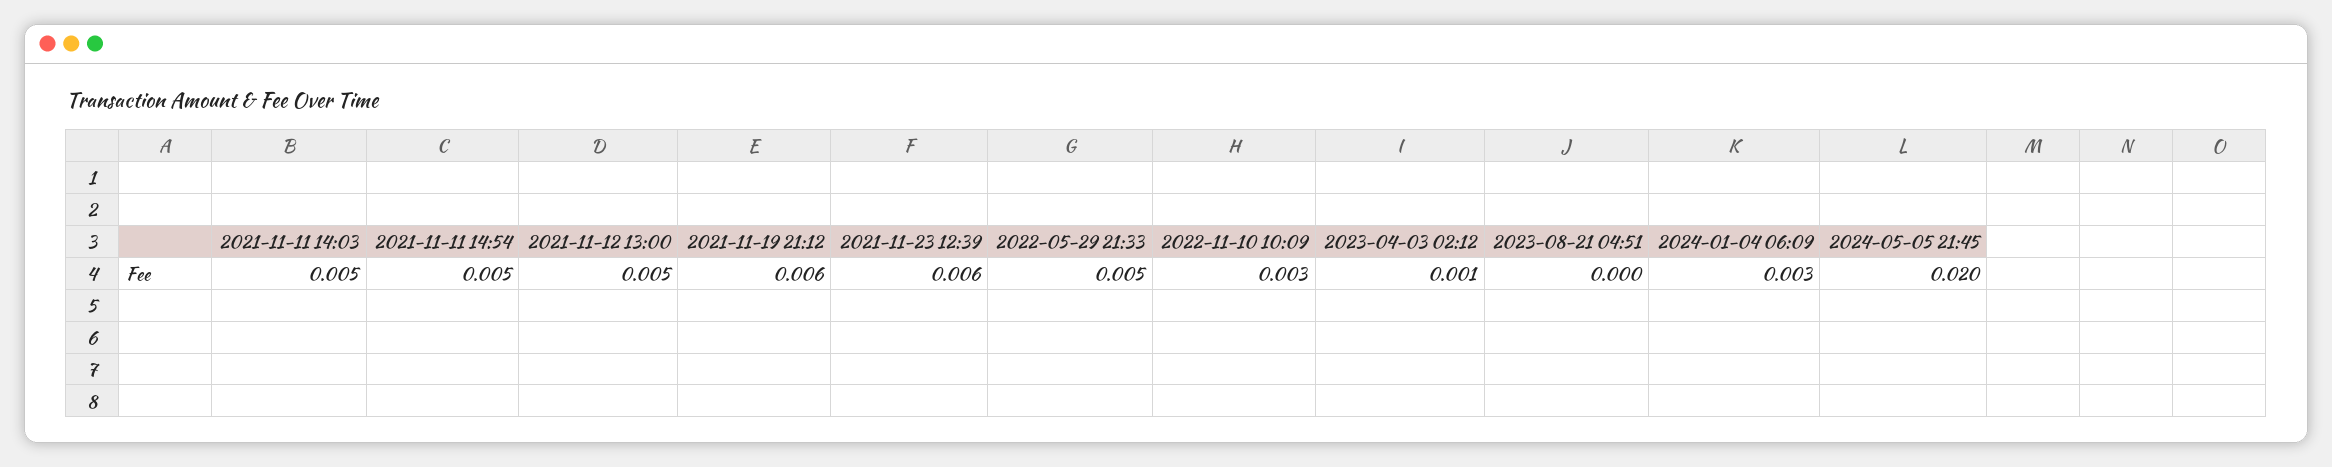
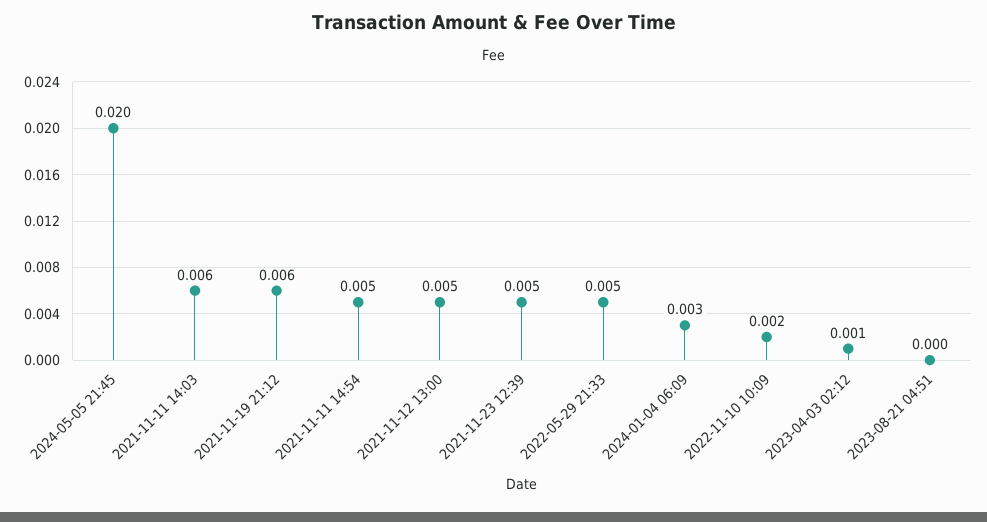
  {
-   "2021-11-11 14:03": 0.005,
+   "2021-11-11 14:03": 0.006,
    "2021-11-11 14:54": 0.005,
    "2021-11-12 13:00": 0.005,
    "2021-11-19 21:12": 0.006,
-   "2021-11-23 12:39": 0.006,
+   "2021-11-23 12:39": 0.005,
    "2022-05-29 21:33": 0.005,
-   "2022-11-10 10:09": 0.003,
+   "2022-11-10 10:09": 0.002,
    "2023-04-03 02:12": 0.001,
    "2023-08-21 04:51": 0,
    "2024-01-04 06:09": 0.003,
    "2024-05-05 21:45": 0.02
  }

